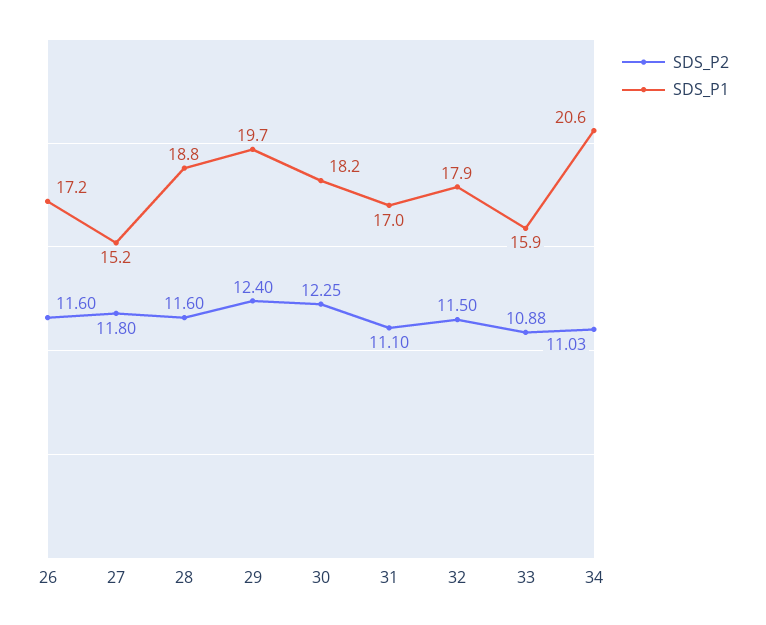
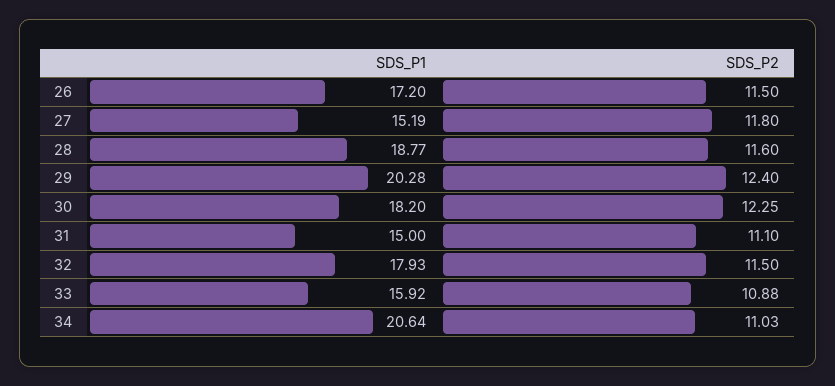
  {
    "SDS_P2": {
-     "26": 11.6,
+     "26": 11.5,
      "27": 11.8,
      "28": 11.6,
      "29": 12.4,
      "30": 12.25,
      "31": 11.1,
      "32": 11.5,
      "33": 10.88,
      "34": 11.03
    },
    "SDS_P1": {
      "26": 17.2,
      "27": 15.19,
      "28": 18.77,
-     "29": 19.7,
+     "29": 20.28,
      "30": 18.2,
-     "31": 17,
+     "31": 15,
      "32": 17.93,
      "33": 15.92,
      "34": 20.64
    }
  }

